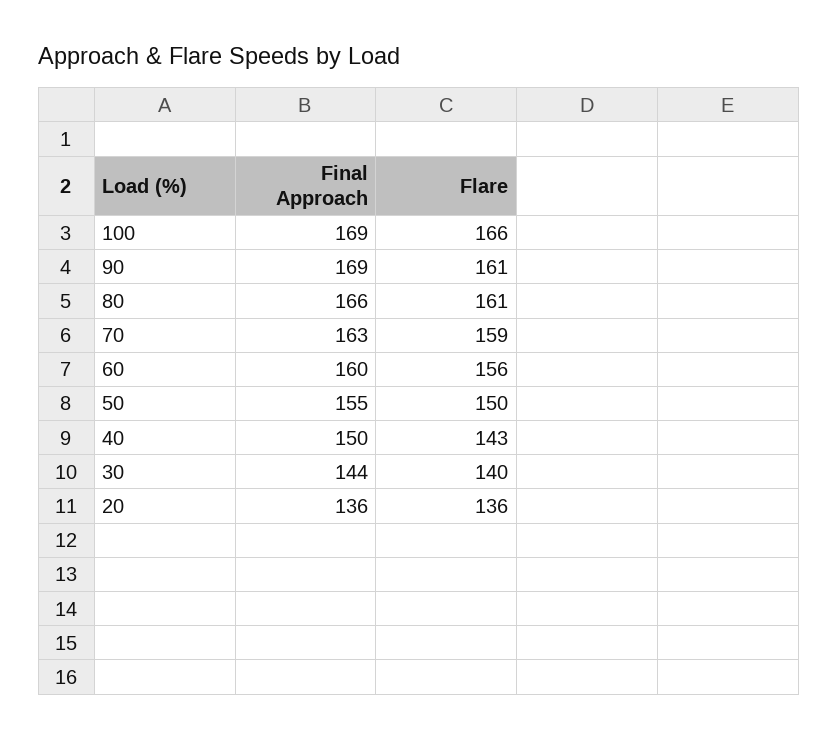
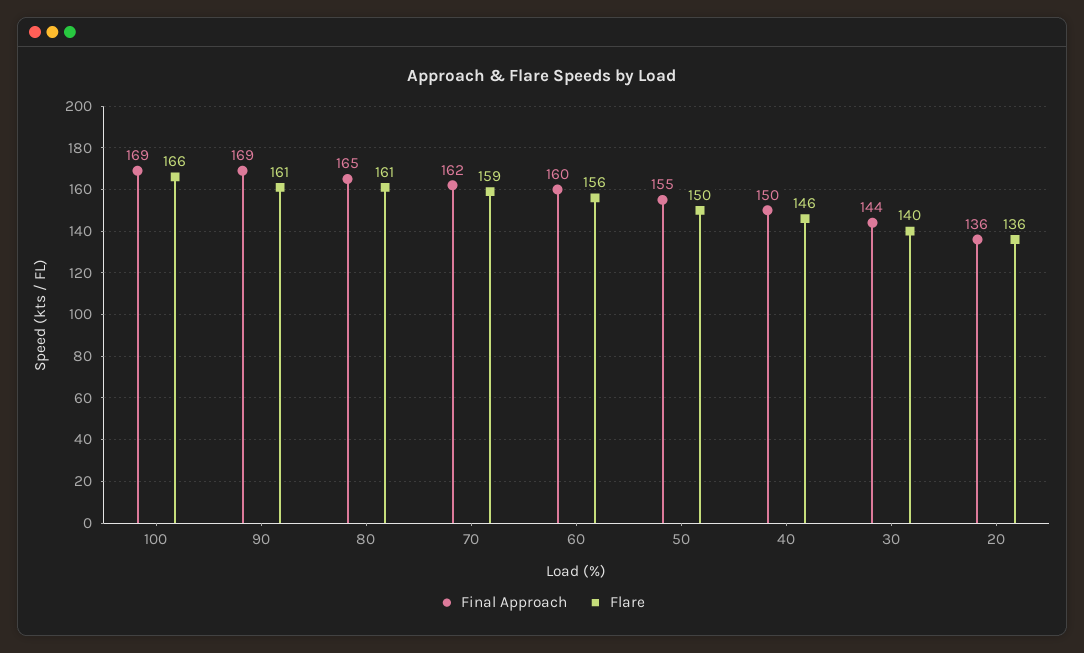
  {
    "Final Approach": {
      "100": 169,
      "90": 169,
-     "80": 166,
+     "80": 165,
-     "70": 163,
+     "70": 162,
      "60": 160,
      "50": 155,
      "40": 150,
      "30": 144,
      "20": 136
    },
    "Flare": {
      "100": 166,
      "90": 161,
      "80": 161,
      "70": 159,
      "60": 156,
      "50": 150,
-     "40": 143,
+     "40": 146,
      "30": 140,
      "20": 136
    }
  }

